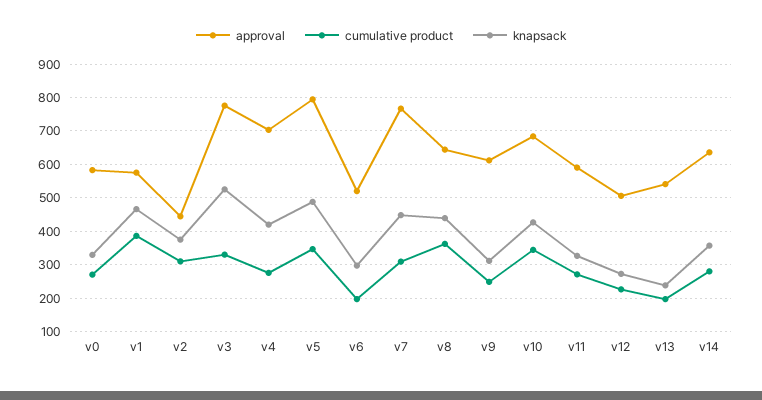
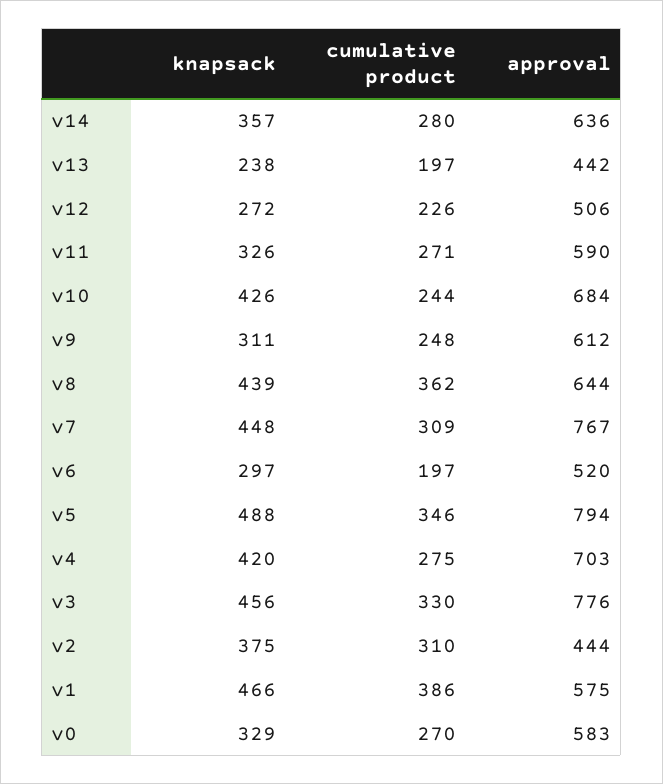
  {
    "approval": {
      "v0": 583,
      "v1": 575,
      "v2": 444,
      "v3": 776,
      "v4": 703,
      "v5": 794,
      "v6": 520,
      "v7": 767,
      "v8": 644,
      "v9": 612,
      "v10": 684,
      "v11": 590,
      "v12": 506,
-     "v13": 540,
+     "v13": 442,
      "v14": 636
    },
    "cumulative product": {
      "v0": 270,
      "v1": 386,
      "v2": 310,
      "v3": 330,
      "v4": 275,
      "v5": 346,
      "v6": 197,
      "v7": 309,
      "v8": 362,
      "v9": 248,
-     "v10": 340,
+     "v10": 244,
      "v11": 271,
      "v12": 226,
      "v13": 197,
      "v14": 280
    },
    "knapsack": {
      "v0": 329,
      "v1": 466,
      "v2": 375,
-     "v3": 520,
+     "v3": 456,
      "v4": 420,
      "v5": 488,
      "v6": 297,
      "v7": 448,
      "v8": 439,
      "v9": 311,
      "v10": 426,
      "v11": 326,
      "v12": 272,
      "v13": 238,
      "v14": 357
    }
  }

